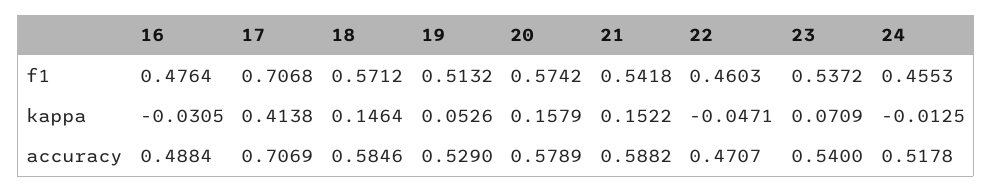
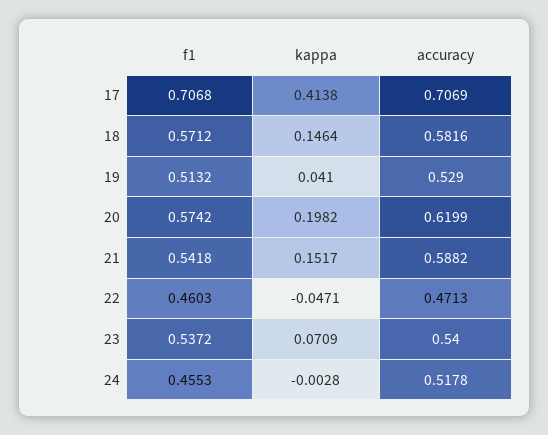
  {
-   "16": {
-     "f1": 0.4764,
-     "kappa": -0.0305,
-     "accuracy": 0.4884
-   },
    "17": {
      "f1": 0.7068,
      "kappa": 0.4138,
      "accuracy": 0.7069
    },
    "18": {
      "f1": 0.5712,
      "kappa": 0.1464,
-     "accuracy": 0.5846
+     "accuracy": 0.5816
    },
    "19": {
      "f1": 0.5132,
-     "kappa": 0.0526,
+     "kappa": 0.041,
      "accuracy": 0.529
    },
    "20": {
      "f1": 0.5742,
-     "kappa": 0.1579,
+     "kappa": 0.1982,
-     "accuracy": 0.5789
+     "accuracy": 0.6199
    },
    "21": {
      "f1": 0.5418,
-     "kappa": 0.1522,
+     "kappa": 0.1517,
      "accuracy": 0.5882
    },
    "22": {
      "f1": 0.4603,
      "kappa": -0.0471,
-     "accuracy": 0.4707
+     "accuracy": 0.4713
    },
    "23": {
      "f1": 0.5372,
      "kappa": 0.0709,
      "accuracy": 0.54
    },
    "24": {
      "f1": 0.4553,
-     "kappa": -0.0125,
+     "kappa": -0.0028,
      "accuracy": 0.5178
    }
  }

